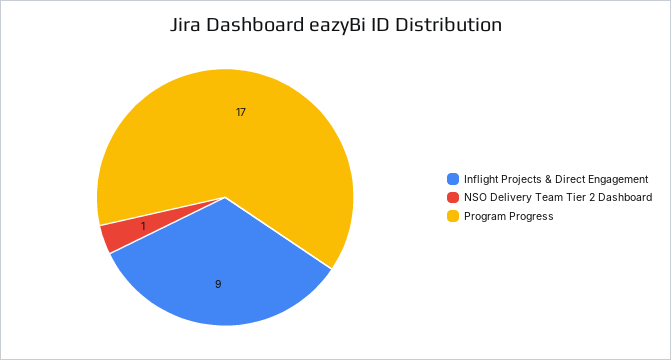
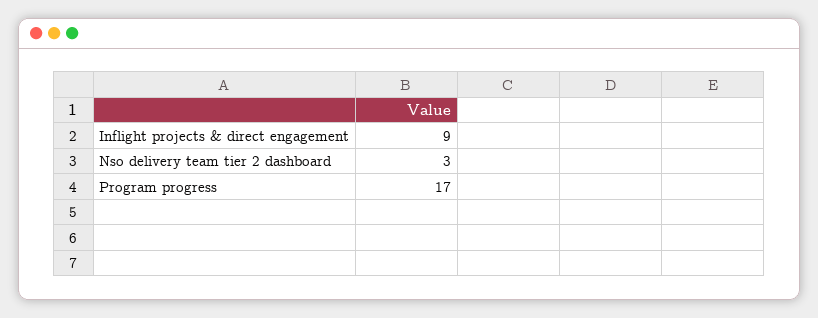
  {
    "Inflight Projects & Direct Engagement": 9,
-   "NSO Delivery Team Tier 2 Dashboard": 1,
+   "NSO Delivery Team Tier 2 Dashboard": 3,
    "Program Progress": 17
  }

